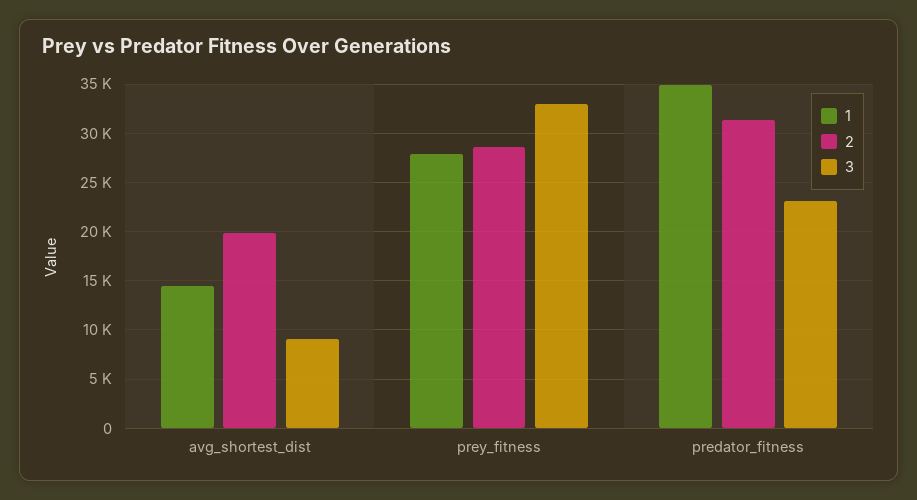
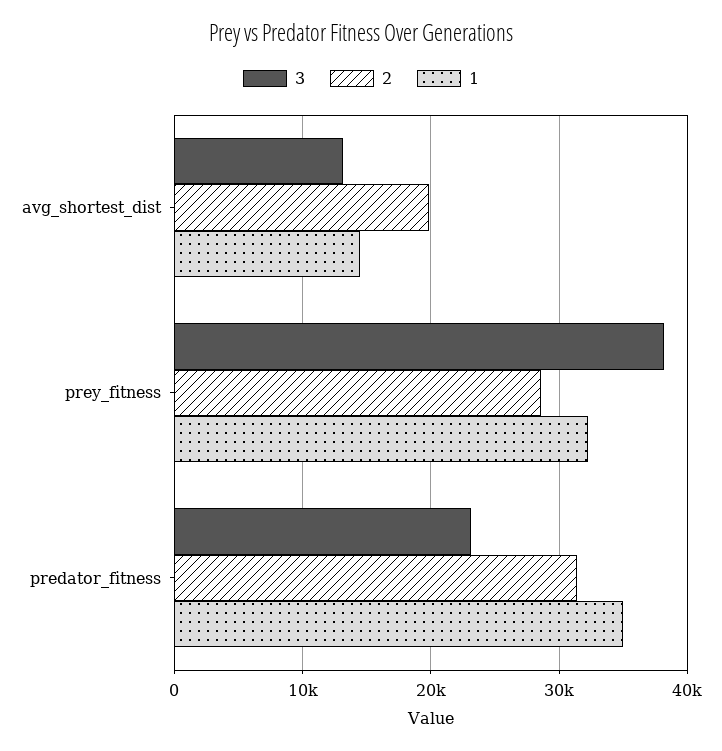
  {
    "1": {
      "avg_shortest_dist": 15000,
-     "prey_fitness": 28000,
+     "prey_fitness": 32000,
      "predator_fitness": 35000
    },
    "2": {
      "avg_shortest_dist": 20000,
      "prey_fitness": 29000,
      "predator_fitness": 31000
    },
    "3": {
-     "avg_shortest_dist": 9000,
+     "avg_shortest_dist": 13000,
-     "prey_fitness": 33000,
+     "prey_fitness": 38000,
      "predator_fitness": 23000
    }
  }

